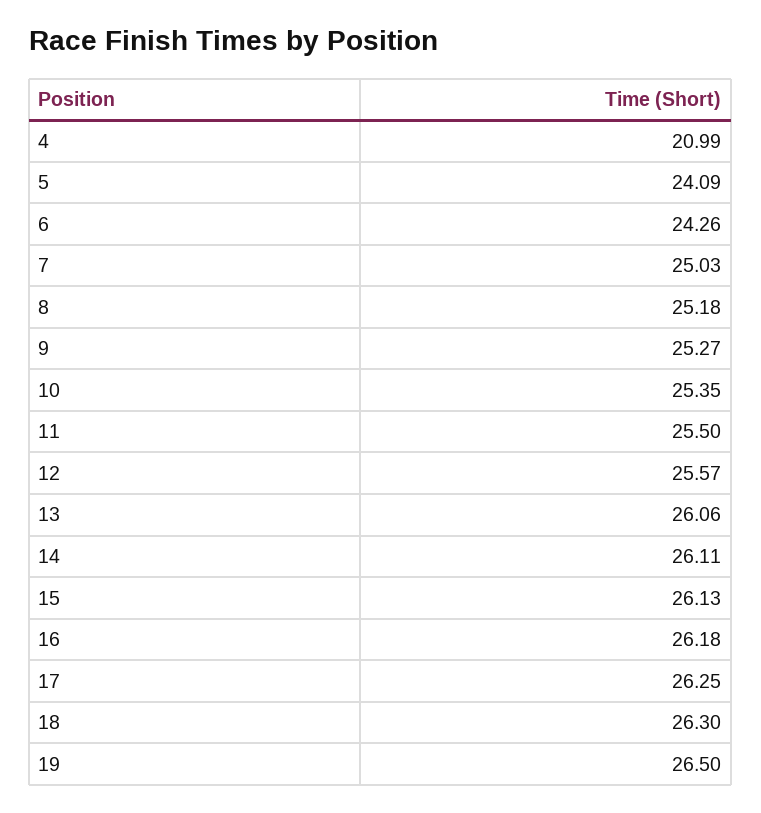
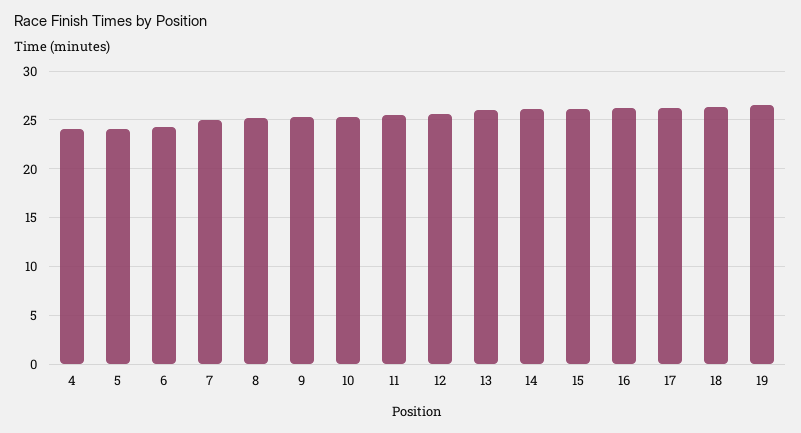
  {
-   "4": 20.99,
+   "4": 24,
    "5": 24.09,
    "6": 24.26,
    "7": 25.03,
    "8": 25.18,
    "9": 25.27,
    "10": 25.35,
    "11": 25.5,
    "12": 25.57,
    "13": 26.06,
    "14": 26.11,
    "15": 26.13,
    "16": 26.18,
    "17": 26.25,
    "18": 26.3,
    "19": 26.5
  }

